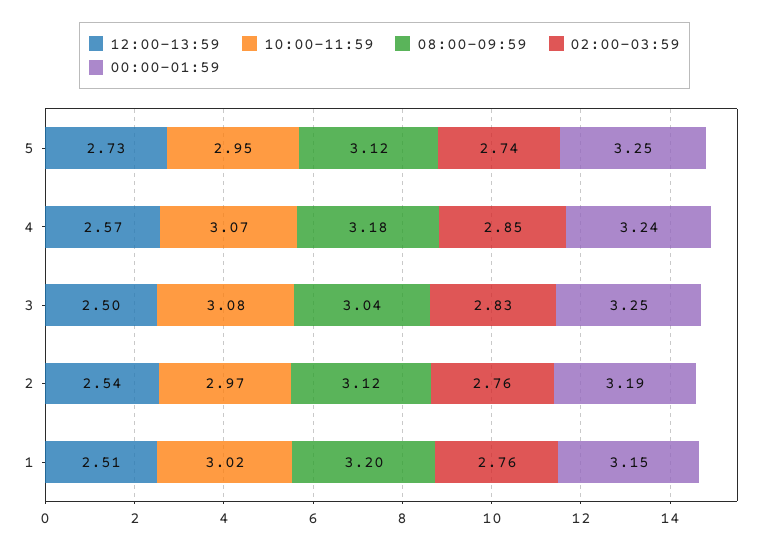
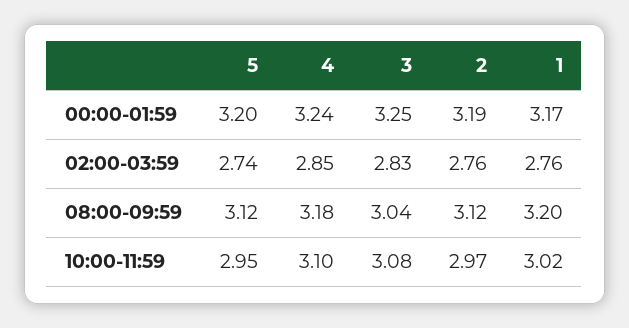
  {
-   "12:00-13:59": {
-     "5": 2.73,
-     "4": 2.57,
-     "3": 2.5,
-     "2": 2.54,
-     "1": 2.51
-   },
    "10:00-11:59": {
      "5": 2.95,
-     "4": 3.07,
+     "4": 3.1,
      "3": 3.08,
      "2": 2.97,
      "1": 3.02
    },
    "08:00-09:59": {
      "5": 3.12,
      "4": 3.18,
      "3": 3.04,
      "2": 3.12,
      "1": 3.2
    },
    "02:00-03:59": {
      "5": 2.74,
      "4": 2.85,
      "3": 2.83,
      "2": 2.76,
      "1": 2.76
    },
    "00:00-01:59": {
-     "5": 3.25,
+     "5": 3.2,
      "4": 3.24,
      "3": 3.25,
      "2": 3.19,
-     "1": 3.15
+     "1": 3.17
    }
  }

